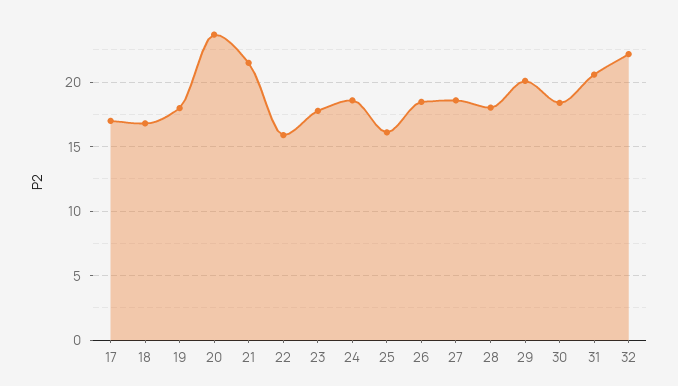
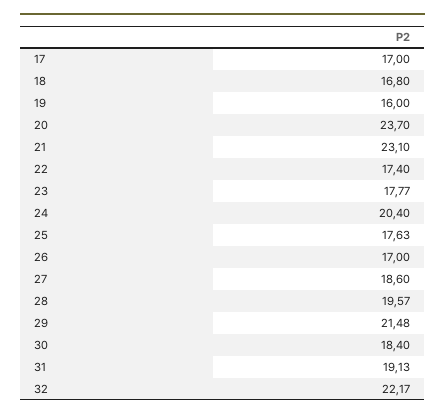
  {
    "17": 17,
    "18": 16.8,
-   "19": 18,
+   "19": 16,
    "20": 23.7,
-   "21": 21.5,
+   "21": 23.1,
-   "22": 16,
+   "22": 17.4,
    "23": 17.77,
-   "24": 18.5,
+   "24": 20.4,
-   "25": 16,
+   "25": 17.63,
-   "26": 18.5,
+   "26": 17,
    "27": 18.6,
-   "28": 18,
+   "28": 19.57,
-   "29": 20,
+   "29": 21.48,
    "30": 18.4,
-   "31": 20.5,
+   "31": 19.13,
    "32": 22.17
  }

